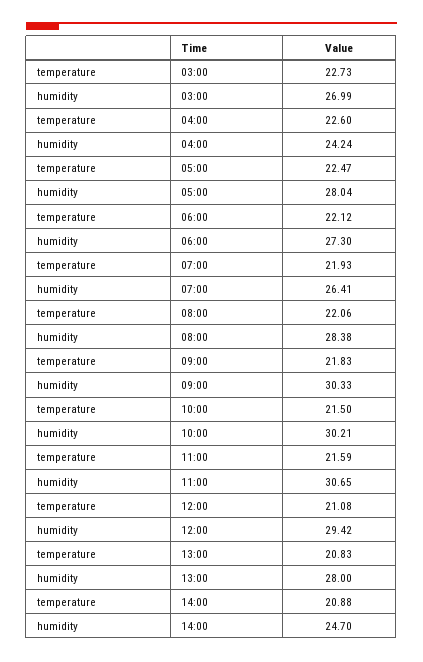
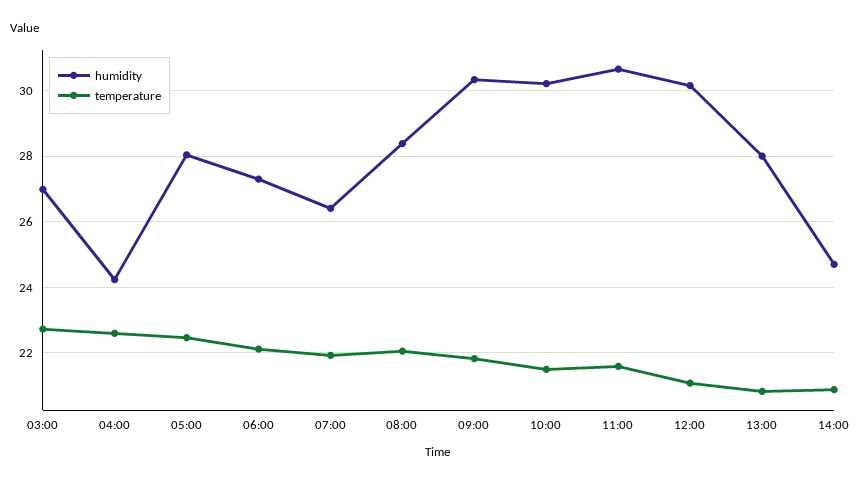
  {
    "temperature": {
      "03:00": 22.73,
      "04:00": 22.6,
      "05:00": 22.47,
      "06:00": 22.12,
      "07:00": 21.93,
      "08:00": 22.06,
      "09:00": 21.83,
      "10:00": 21.5,
      "11:00": 21.59,
      "12:00": 21.08,
      "13:00": 20.83,
      "14:00": 20.88
    },
    "humidity": {
      "03:00": 26.99,
      "04:00": 24.24,
      "05:00": 28.04,
      "06:00": 27.3,
      "07:00": 26.41,
      "08:00": 28.38,
      "09:00": 30.33,
      "10:00": 30.21,
      "11:00": 30.65,
-     "12:00": 29.42,
+     "12:00": 30.2,
      "13:00": 28,
      "14:00": 24.7
    }
  }

